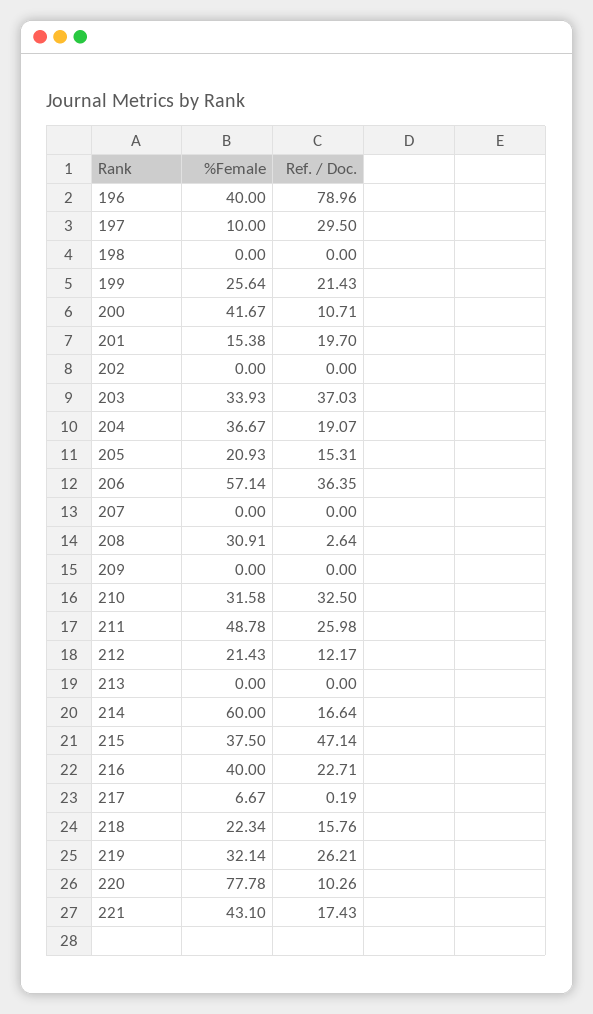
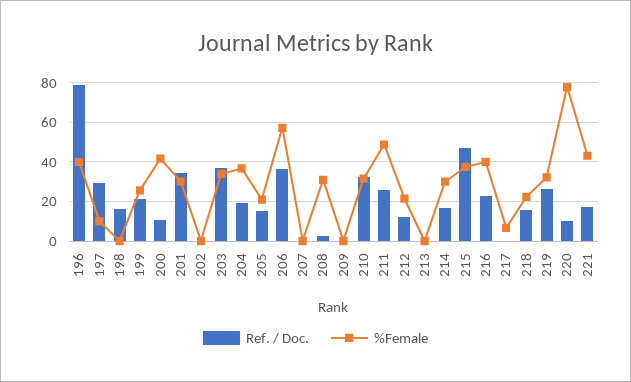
  {
    "%Female": {
      "196": 40,
      "197": 10,
      "198": 0,
      "199": 25.64,
      "200": 41.67,
-     "201": 15.38,
+     "201": 30,
      "202": 0,
      "203": 33.93,
      "204": 36.67,
      "205": 20.93,
      "206": 57.14,
      "207": 0,
      "208": 30.91,
      "209": 0,
      "210": 31.58,
      "211": 48.78,
      "212": 21.43,
      "213": 0,
-     "214": 60,
+     "214": 30,
      "215": 37.5,
      "216": 40,
      "217": 6.67,
      "218": 22.34,
      "219": 32.14,
      "220": 77.78,
      "221": 43.1
    },
    "Ref. / Doc.": {
      "196": 78.96,
      "197": 29.5,
-     "198": 0,
+     "198": 15,
      "199": 21.43,
      "200": 10.71,
-     "201": 19.7,
+     "201": 35,
      "202": 0,
      "203": 37.03,
      "204": 19.07,
      "205": 15.31,
      "206": 36.35,
      "207": 0,
      "208": 2.64,
      "209": 0,
      "210": 32.5,
      "211": 25.98,
      "212": 12.17,
      "213": 0,
      "214": 16.64,
      "215": 47.14,
      "216": 22.71,
      "217": 0.19,
      "218": 15.76,
      "219": 26.21,
      "220": 10.26,
      "221": 17.43
    }
  }

